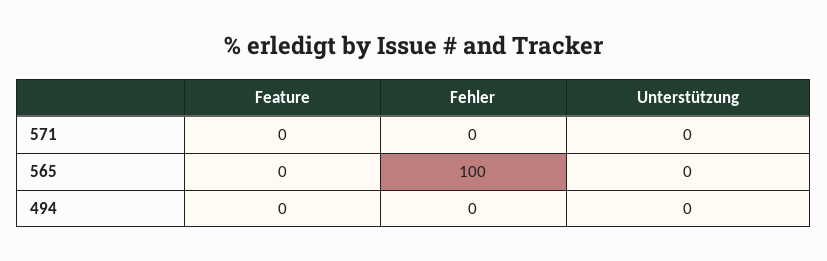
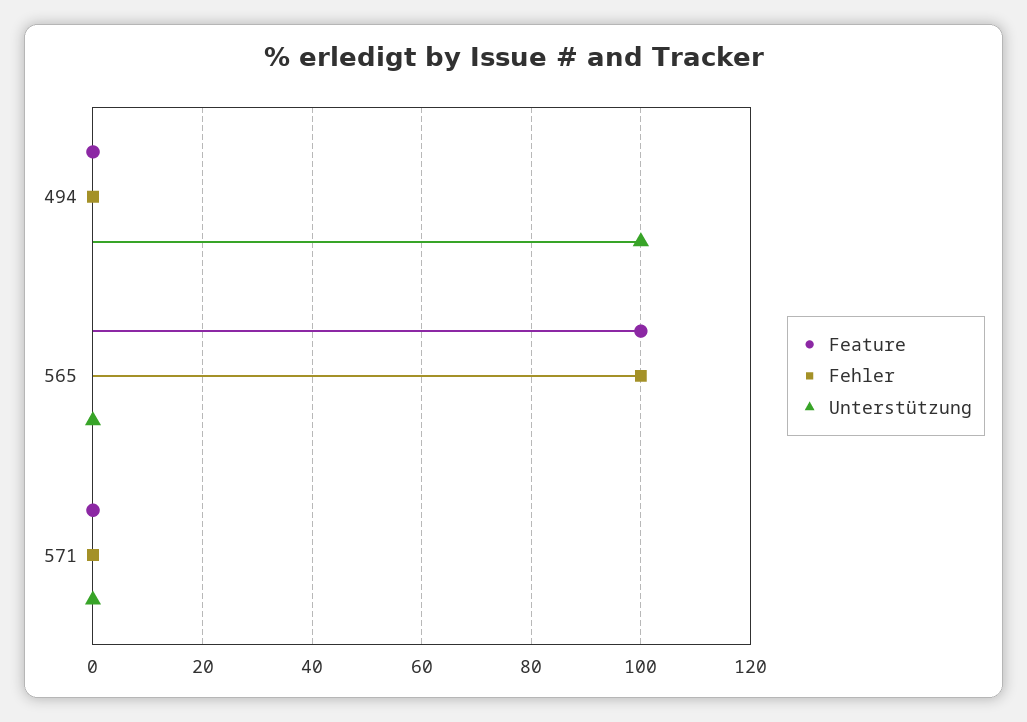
  {
    "Feature": {
      "571": 0,
-     "565": 0,
+     "565": 100,
      "494": 0
    },
    "Fehler": {
      "571": 0,
      "565": 100,
      "494": 0
    },
    "Unterstützung": {
      "571": 0,
      "565": 0,
-     "494": 0
+     "494": 100
    }
  }

